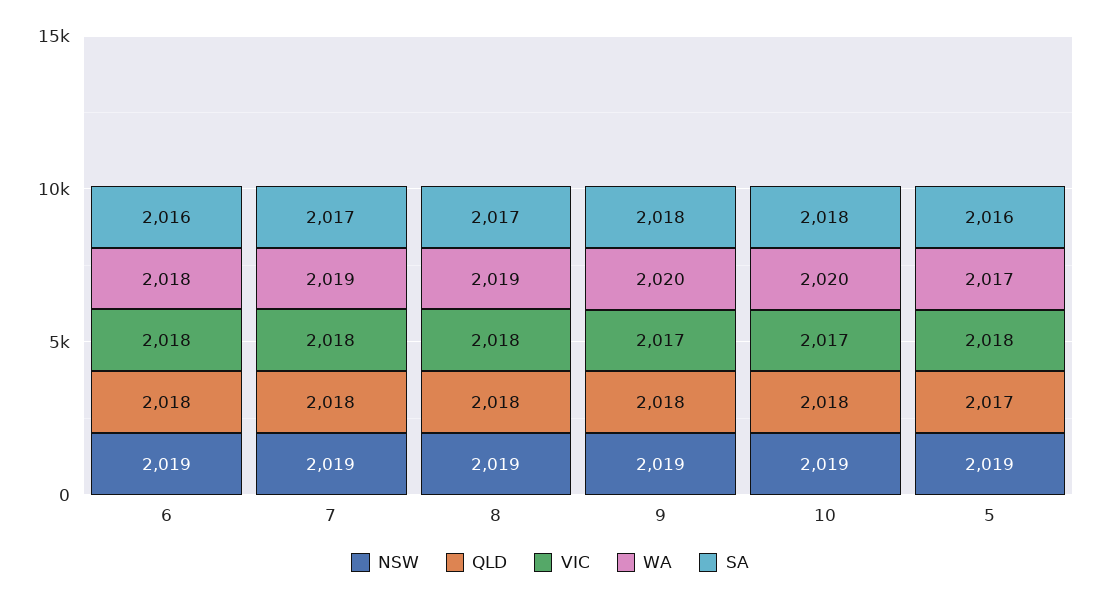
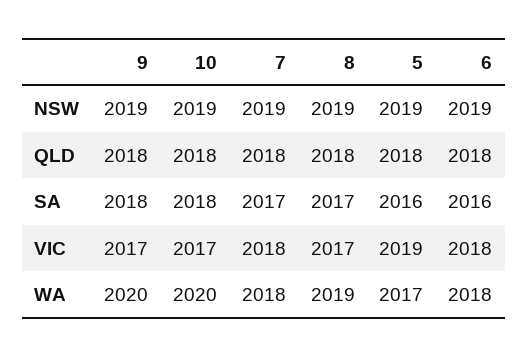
  {
    "NSW": {
      "6": 2019,
      "7": 2019,
      "8": 2019,
      "9": 2019,
      "10": 2019,
      "5": 2019
    },
    "QLD": {
      "6": 2018,
      "7": 2018,
      "8": 2018,
      "9": 2018,
      "10": 2018,
-     "5": 2017
+     "5": 2018
    },
    "VIC": {
      "6": 2018,
      "7": 2018,
-     "8": 2018,
+     "8": 2017,
      "9": 2017,
      "10": 2017,
-     "5": 2018
+     "5": 2019
    },
    "WA": {
      "6": 2018,
-     "7": 2019,
+     "7": 2018,
      "8": 2019,
      "9": 2020,
      "10": 2020,
      "5": 2017
    },
    "SA": {
      "6": 2016,
      "7": 2017,
      "8": 2017,
      "9": 2018,
      "10": 2018,
      "5": 2016
    }
  }

